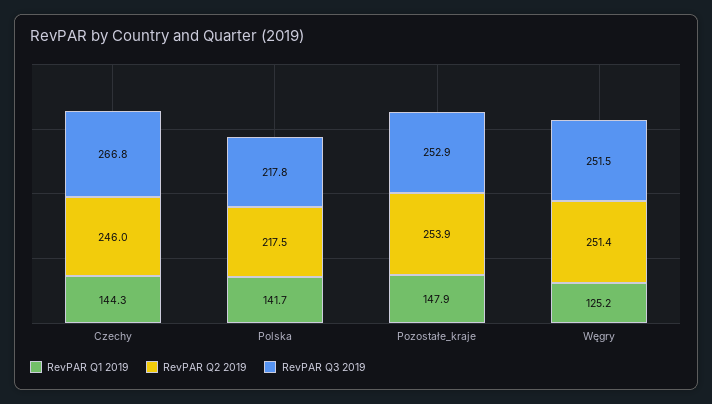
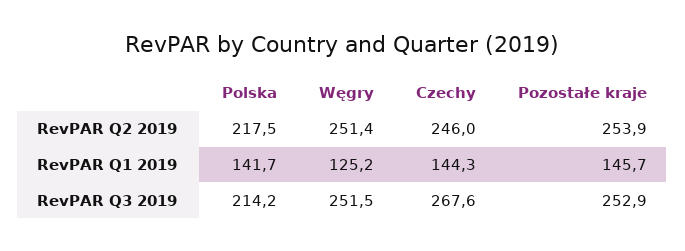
  {
    "RevPAR Q1 2019": {
      "Czechy": 144.3,
      "Polska": 141.7,
-     "Pozostałe_kraje": 147.9,
+     "Pozostałe_kraje": 145.7,
      "Węgry": 125.2
    },
    "RevPAR Q2 2019": {
      "Czechy": 246,
      "Polska": 217.5,
      "Pozostałe_kraje": 253.9,
      "Węgry": 251.4
    },
    "RevPAR Q3 2019": {
-     "Czechy": 266.8,
+     "Czechy": 267.6,
-     "Polska": 217.8,
+     "Polska": 214.2,
      "Pozostałe_kraje": 252.9,
      "Węgry": 251.5
    }
  }

